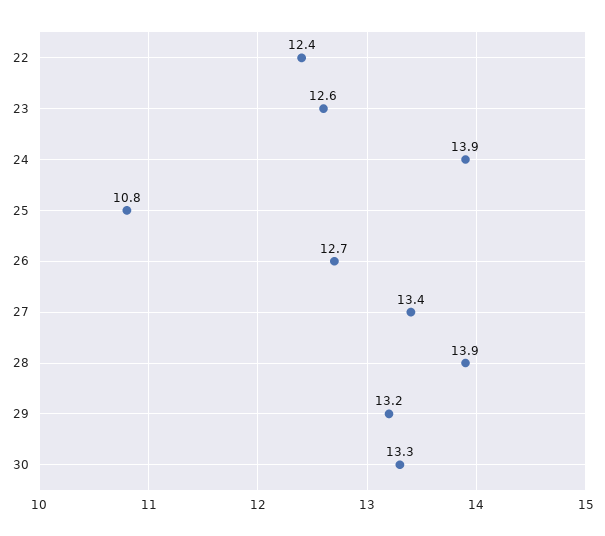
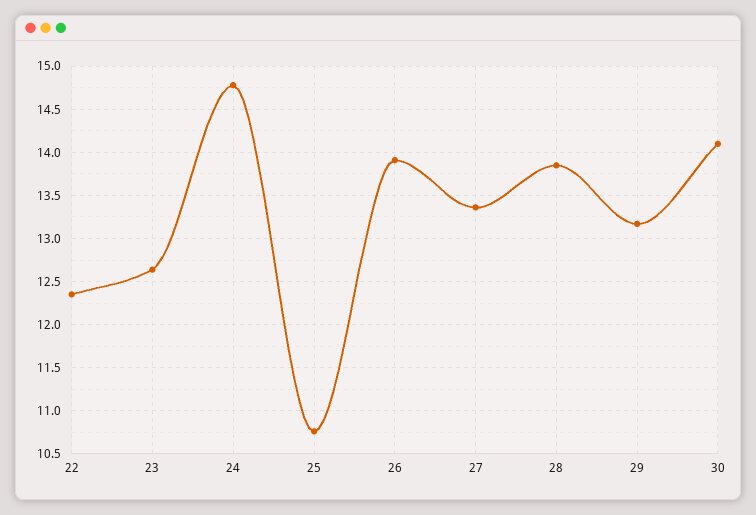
  {
    "22": 12.4,
    "23": 12.6,
-   "24": 13.9,
+   "24": 14.8,
    "25": 10.8,
-   "26": 12.7,
+   "26": 13.9,
    "27": 13.4,
    "28": 13.9,
    "29": 13.2,
-   "30": 13.3
+   "30": 14.1
  }

